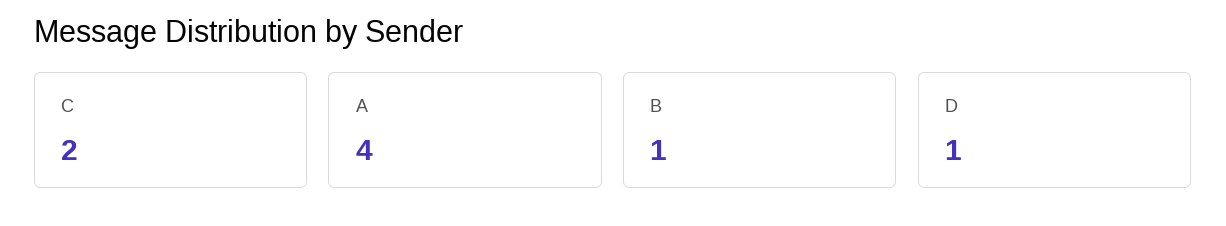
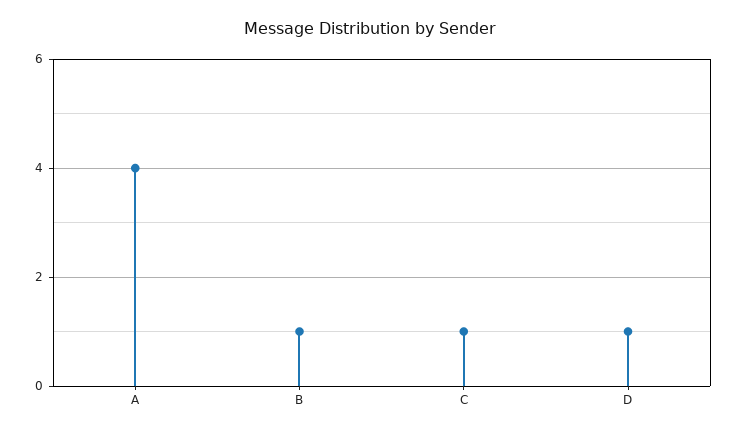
  {
-   "C": 2,
+   "C": 1,
    "A": 4,
    "B": 1,
    "D": 1
  }

